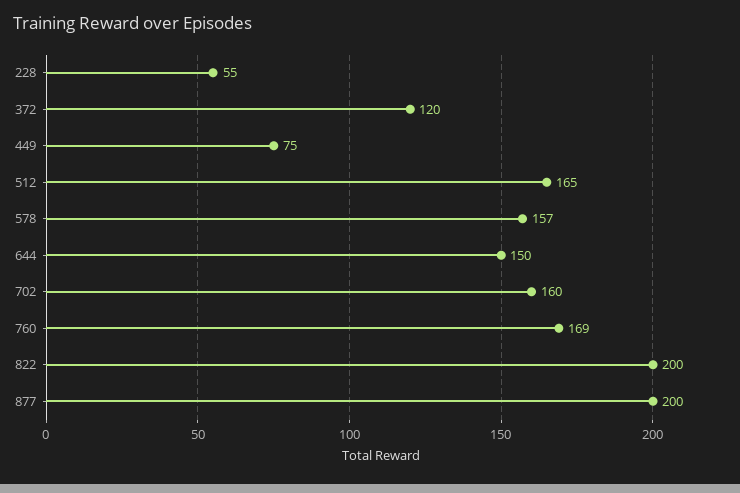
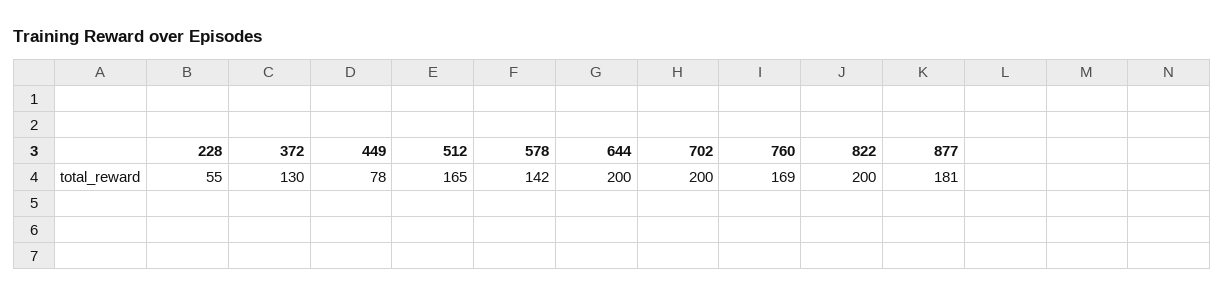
  {
    "228": 55,
-   "372": 120,
+   "372": 130,
-   "449": 75,
+   "449": 78,
    "512": 165,
-   "578": 157,
+   "578": 142,
-   "644": 150,
+   "644": 200,
-   "702": 160,
+   "702": 200,
    "760": 169,
    "822": 200,
-   "877": 200
+   "877": 181
  }

